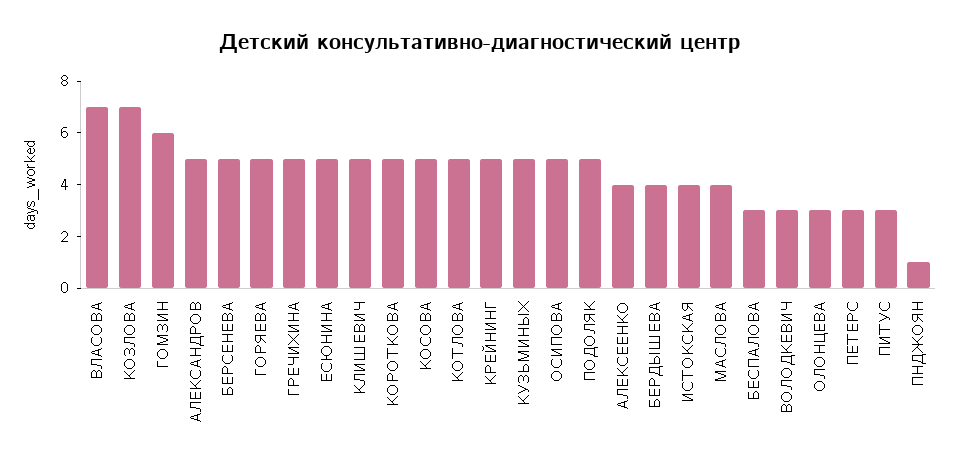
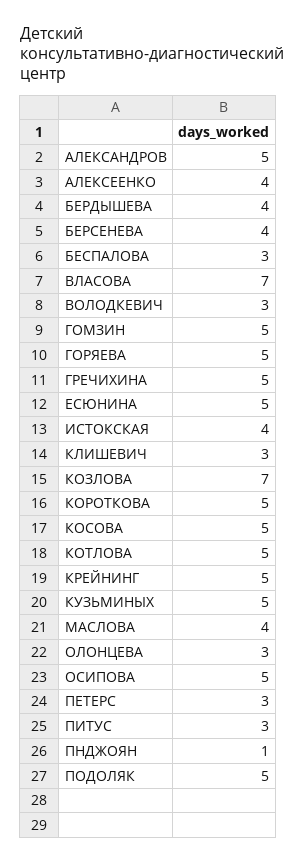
  {
    "ВЛАСОВА": 7,
    "КОЗЛОВА": 7,
-   "ГОМЗИН": 6,
+   "ГОМЗИН": 5,
    "АЛЕКСАНДРОВ": 5,
-   "БЕРСЕНЕВА": 5,
+   "БЕРСЕНЕВА": 4,
    "ГОРЯЕВА": 5,
    "ГРЕЧИХИНА": 5,
    "ЕСЮНИНА": 5,
-   "КЛИШЕВИЧ": 5,
+   "КЛИШЕВИЧ": 3,
    "КОРОТКОВА": 5,
    "КОСОВА": 5,
    "КОТЛОВА": 5,
    "КРЕЙНИНГ": 5,
    "КУЗЬМИНЫХ": 5,
    "ОСИПОВА": 5,
    "ПОДОЛЯК": 5,
    "АЛЕКСЕЕНКО": 4,
    "БЕРДЫШЕВА": 4,
    "ИСТОКСКАЯ": 4,
    "МАСЛОВА": 4,
    "БЕСПАЛОВА": 3,
    "ВОЛОДКЕВИЧ": 3,
    "ОЛОНЦЕВА": 3,
    "ПЕТЕРС": 3,
    "ПИТУС": 3,
    "ПНДЖОЯН": 1
  }

